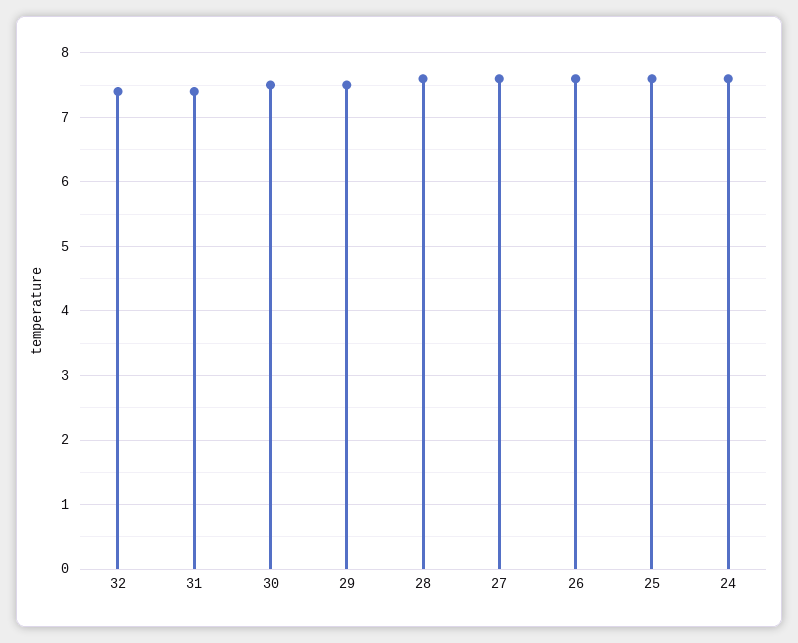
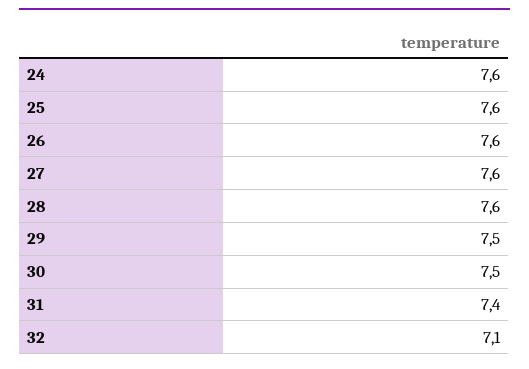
  {
-   "32": 7.4,
+   "32": 7.1,
    "31": 7.4,
    "30": 7.5,
    "29": 7.5,
    "28": 7.6,
    "27": 7.6,
    "26": 7.6,
    "25": 7.6,
    "24": 7.6
  }

